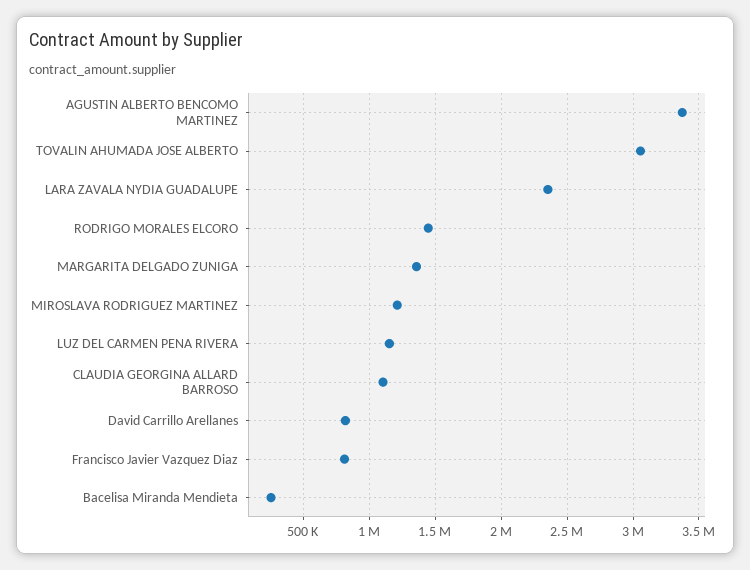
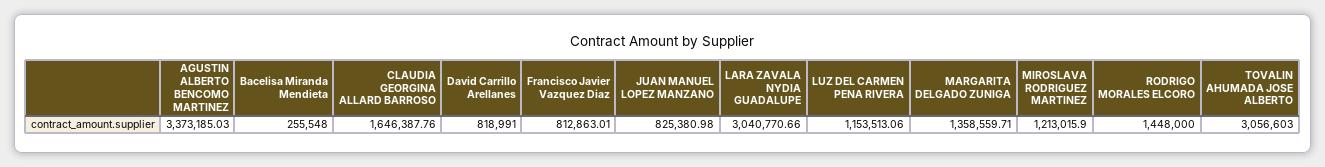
  {
    "AGUSTIN ALBERTO BENCOMO MARTINEZ": 3373185.03,
    "TOVALIN AHUMADA JOSE ALBERTO": 3056603,
-   "LARA ZAVALA NYDIA GUADALUPE": 2350000,
+   "LARA ZAVALA NYDIA GUADALUPE": 3040770.66,
    "RODRIGO MORALES ELCORO": 1448000,
    "MARGARITA DELGADO ZUNIGA": 1358559.71,
    "MIROSLAVA RODRIGUEZ MARTINEZ": 1213015.9,
    "LUZ DEL CARMEN PENA RIVERA": 1153513.06,
-   "CLAUDIA GEORGINA ALLARD BARROSO": 1100000,
+   "CLAUDIA GEORGINA ALLARD BARROSO": 1646387.76,
    "David Carrillo Arellanes": 818991,
    "Francisco Javier Vazquez Diaz": 812863.01,
-   "Bacelisa Miranda Mendieta": 255548
+   "Bacelisa Miranda Mendieta": 255548,
+   "JUAN MANUEL LOPEZ MANZANO": 825380.98
  }

